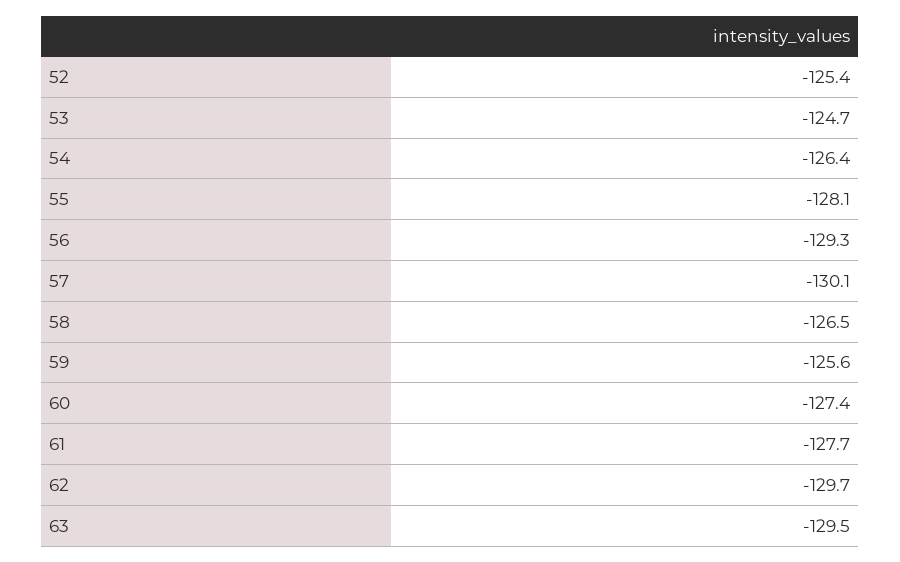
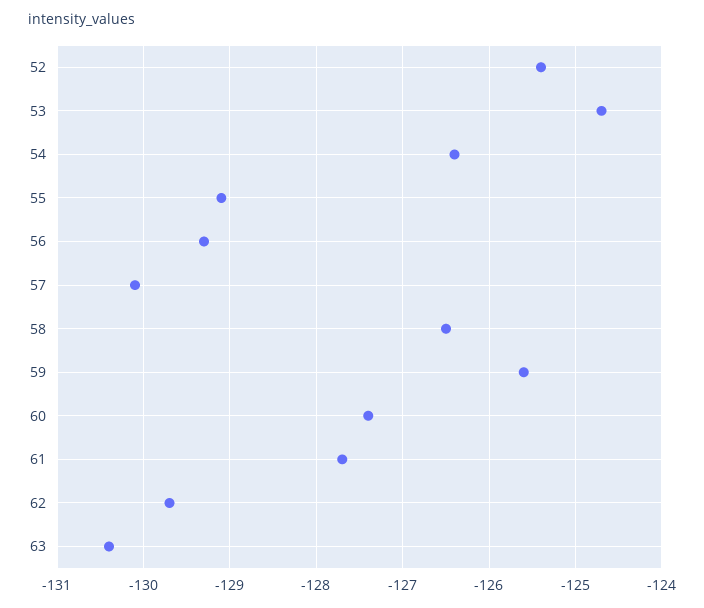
  {
    "52": -125.4,
    "53": -124.7,
    "54": -126.4,
-   "55": -128.1,
+   "55": -129.1,
    "56": -129.3,
    "57": -130.1,
    "58": -126.5,
    "59": -125.6,
    "60": -127.4,
    "61": -127.7,
    "62": -129.7,
-   "63": -129.5
+   "63": -130.4
  }

